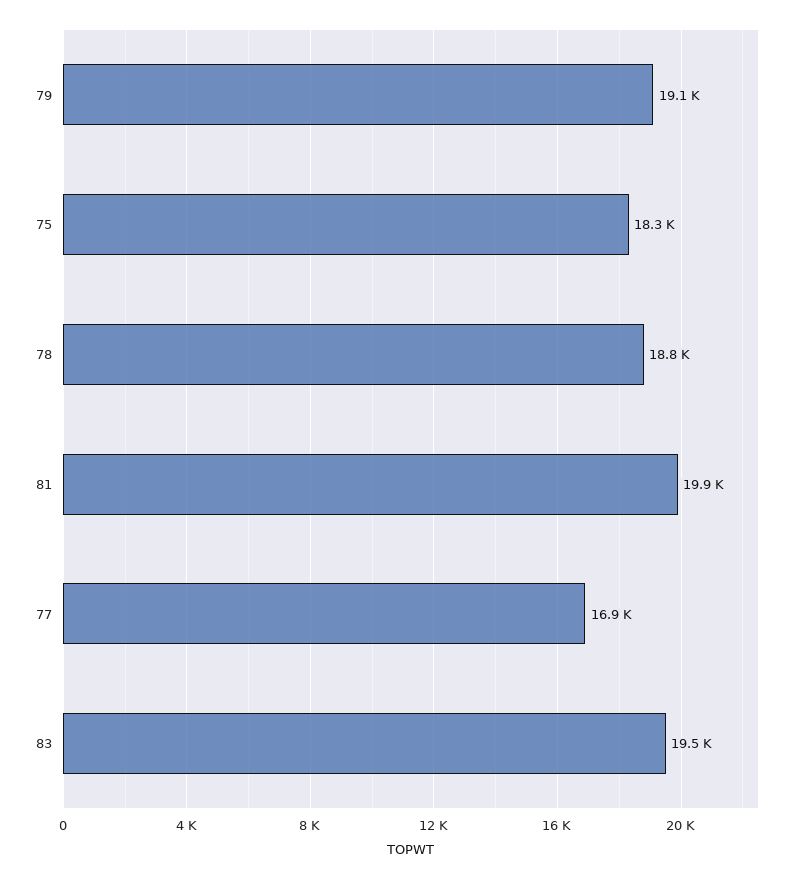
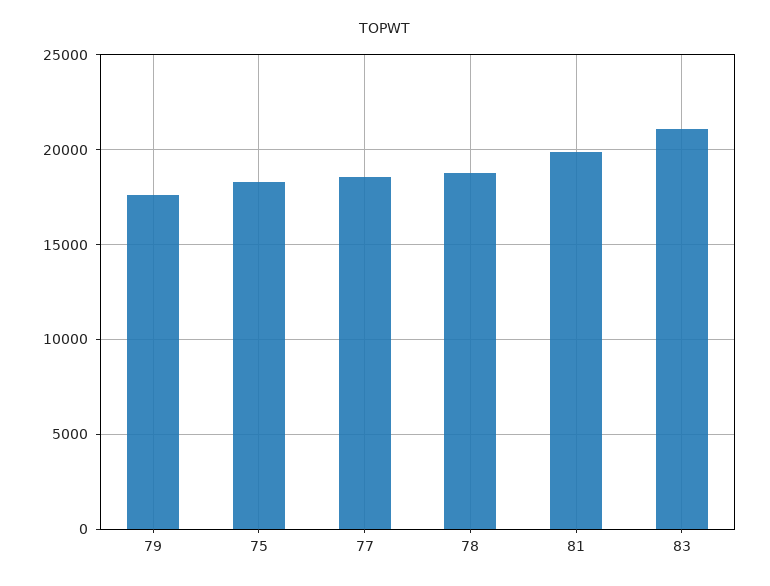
  {
-   "79": 19100,
+   "79": 17500,
    "75": 18300,
    "78": 18800,
    "81": 19900,
-   "77": 16900,
+   "77": 18500,
-   "83": 19500
+   "83": 21000
  }

